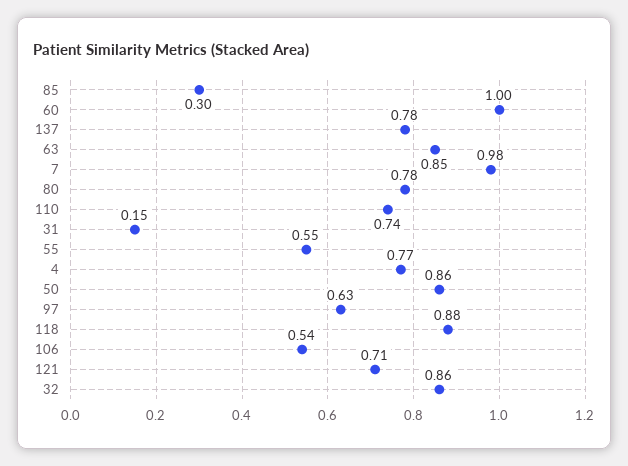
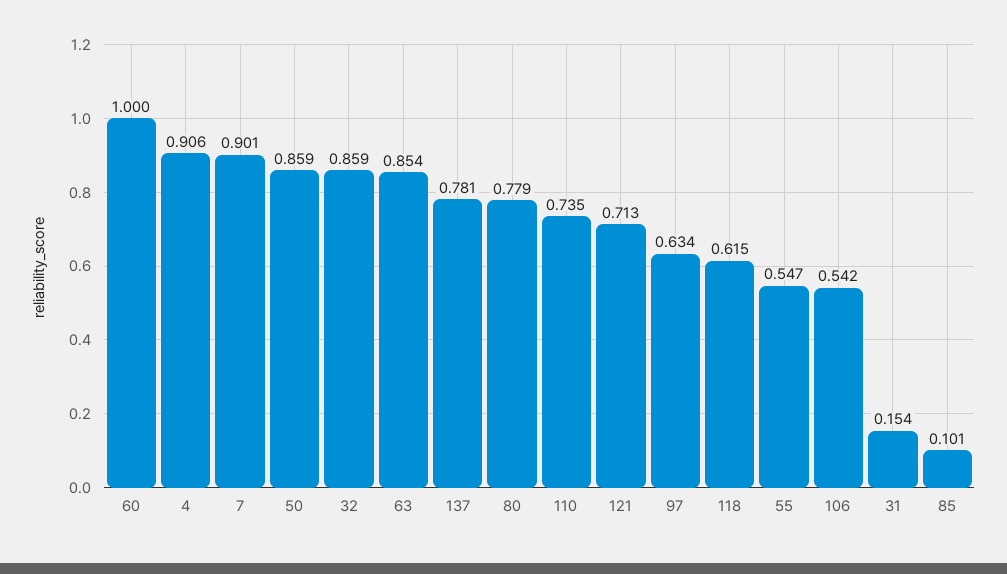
  {
-   "85": 0.3,
+   "85": 0.101,
    "60": 1,
    "137": 0.781,
    "63": 0.854,
-   "7": 0.98,
+   "7": 0.901,
    "80": 0.779,
    "110": 0.735,
    "31": 0.154,
    "55": 0.547,
-   "4": 0.77,
+   "4": 0.906,
    "50": 0.859,
    "97": 0.634,
-   "118": 0.88,
+   "118": 0.615,
    "106": 0.542,
    "121": 0.713,
    "32": 0.859
  }

